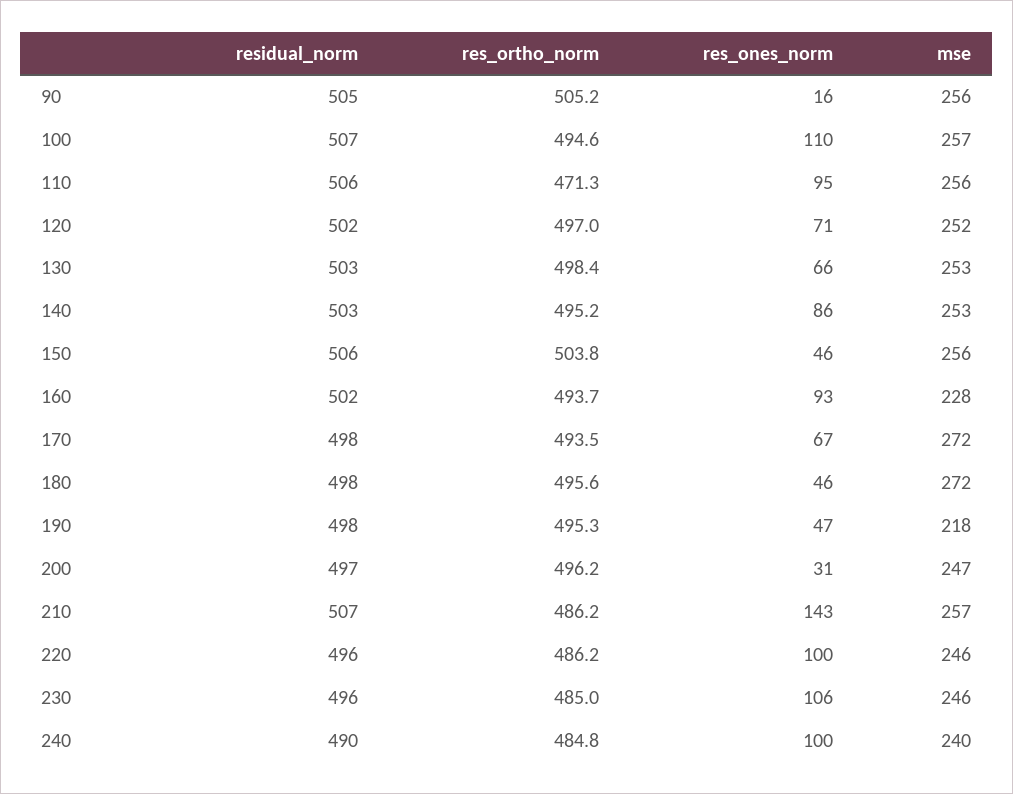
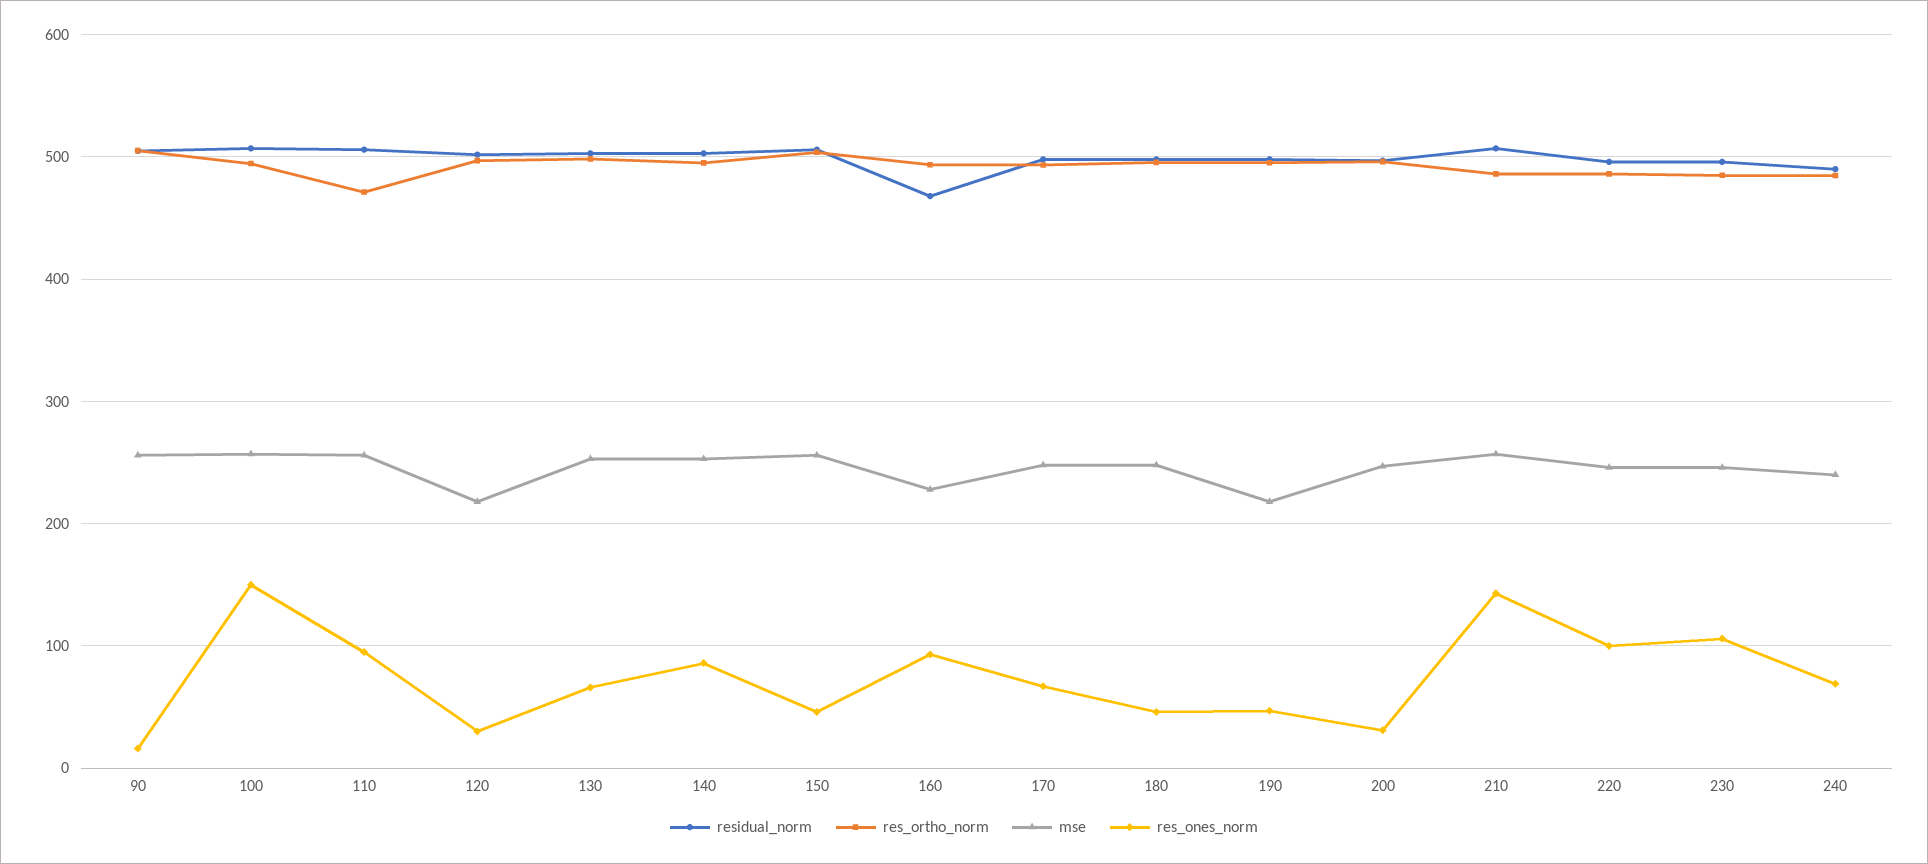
  {
    "residual_norm": {
      "90": 505,
      "100": 507,
      "110": 506,
      "120": 502,
      "130": 503,
      "140": 503,
      "150": 506,
-     "160": 502,
+     "160": 470,
      "170": 498,
      "180": 498,
      "190": 498,
      "200": 497,
      "210": 507,
      "220": 496,
      "230": 496,
      "240": 490
    },
    "res_ortho_norm": {
      "90": 505.2,
      "100": 494.6,
      "110": 471.3,
      "120": 497,
      "130": 498.4,
      "140": 495.2,
      "150": 503.8,
      "160": 493.7,
      "170": 493.5,
      "180": 495.6,
      "190": 495.3,
      "200": 496.2,
      "210": 486.2,
      "220": 486.2,
      "230": 485,
      "240": 484.8
    },
    "res_ones_norm": {
      "90": 16,
-     "100": 110,
+     "100": 150,
      "110": 95,
-     "120": 71,
+     "120": 30,
      "130": 66,
      "140": 86,
      "150": 46,
      "160": 93,
      "170": 67,
      "180": 46,
      "190": 47,
      "200": 31,
      "210": 143,
      "220": 100,
      "230": 106,
-     "240": 100
+     "240": 70
    },
    "mse": {
      "90": 256,
      "100": 257,
      "110": 256,
-     "120": 252,
+     "120": 220,
      "130": 253,
      "140": 253,
      "150": 256,
      "160": 228,
-     "170": 272,
+     "170": 250,
-     "180": 272,
+     "180": 250,
      "190": 218,
      "200": 247,
      "210": 257,
      "220": 246,
      "230": 246,
      "240": 240
    }
  }

